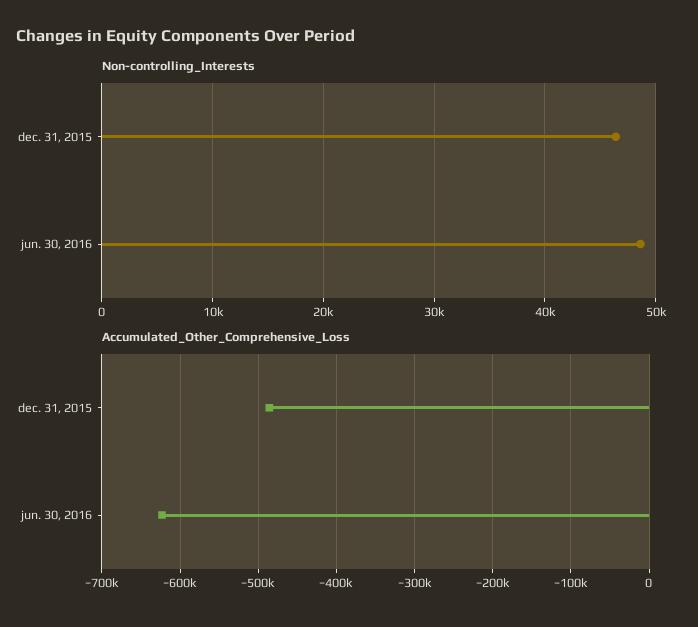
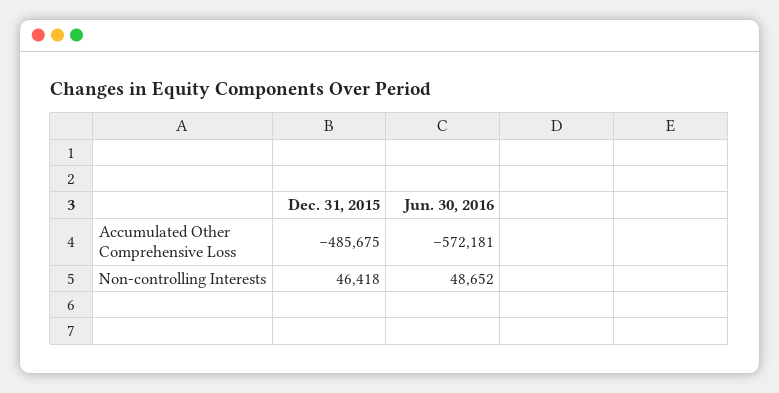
  {
    "Non-controlling_Interests": {
      "dec. 31, 2015": 46418,
      "jun. 30, 2016": 48652
    },
    "Accumulated_Other_Comprehensive_Loss": {
      "dec. 31, 2015": -485675,
-     "jun. 30, 2016": -620000
+     "jun. 30, 2016": -572181
    }
  }

